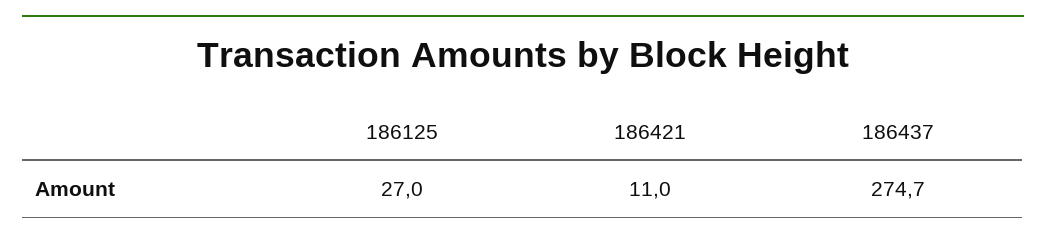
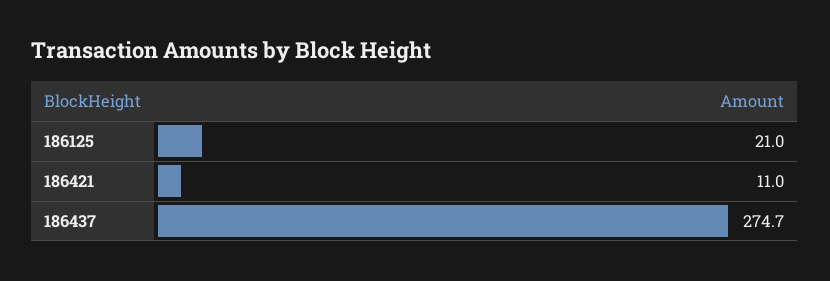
  {
-   "186125": 27,
+   "186125": 21,
    "186421": 11,
    "186437": 274.7
  }

